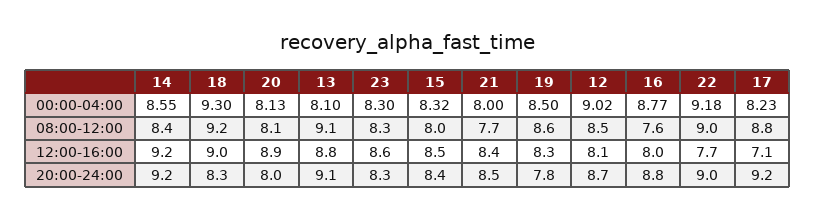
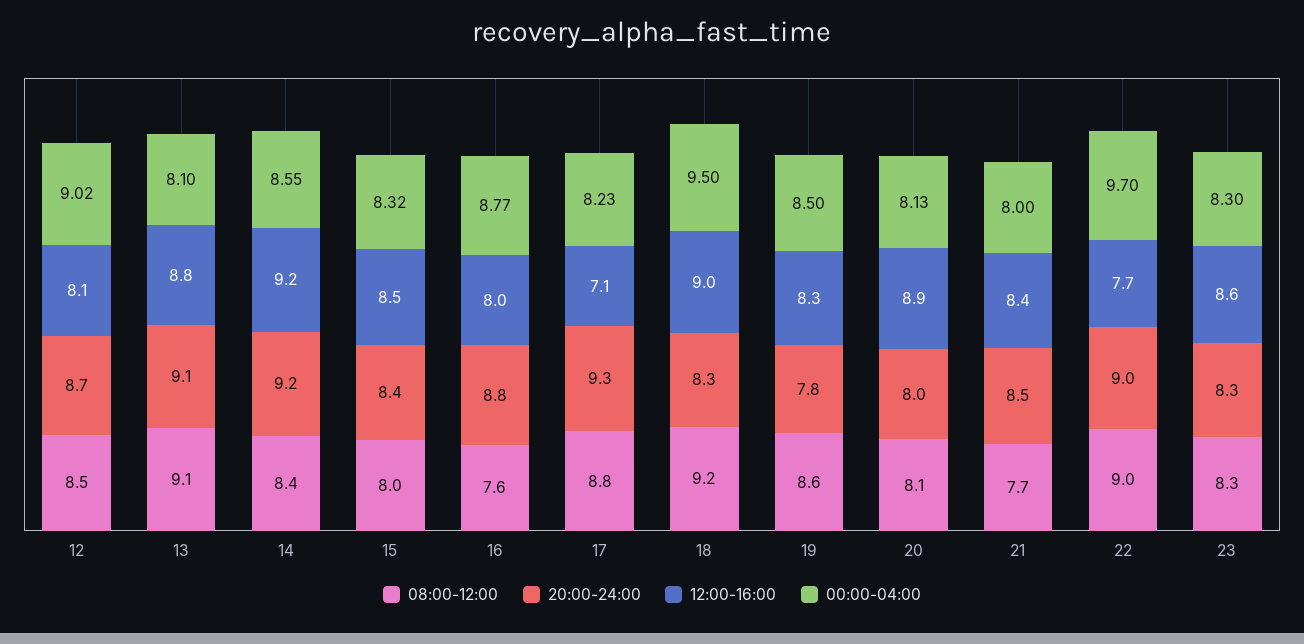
  {
    "00:00-04:00": {
      "14": 8.55,
-     "18": 9.3,
+     "18": 9.5,
      "20": 8.13,
      "13": 8.1,
      "23": 8.3,
      "15": 8.32,
      "21": 8,
      "19": 8.5,
      "12": 9.02,
      "16": 8.77,
-     "22": 9.18,
+     "22": 9.7,
      "17": 8.23
    },
    "08:00-12:00": {
      "14": 8.4,
      "18": 9.2,
      "20": 8.1,
      "13": 9.1,
      "23": 8.3,
      "15": 8,
      "21": 7.7,
      "19": 8.6,
      "12": 8.5,
      "16": 7.6,
      "22": 9,
      "17": 8.8
    },
    "12:00-16:00": {
      "14": 9.2,
      "18": 9,
      "20": 8.9,
      "13": 8.8,
      "23": 8.6,
      "15": 8.5,
      "21": 8.4,
      "19": 8.3,
      "12": 8.1,
      "16": 8,
      "22": 7.7,
      "17": 7.1
    },
    "20:00-24:00": {
      "14": 9.2,
      "18": 8.3,
      "20": 8,
      "13": 9.1,
      "23": 8.3,
      "15": 8.4,
      "21": 8.5,
      "19": 7.8,
      "12": 8.7,
      "16": 8.8,
      "22": 9,
-     "17": 9.2
+     "17": 9.3
    }
  }

